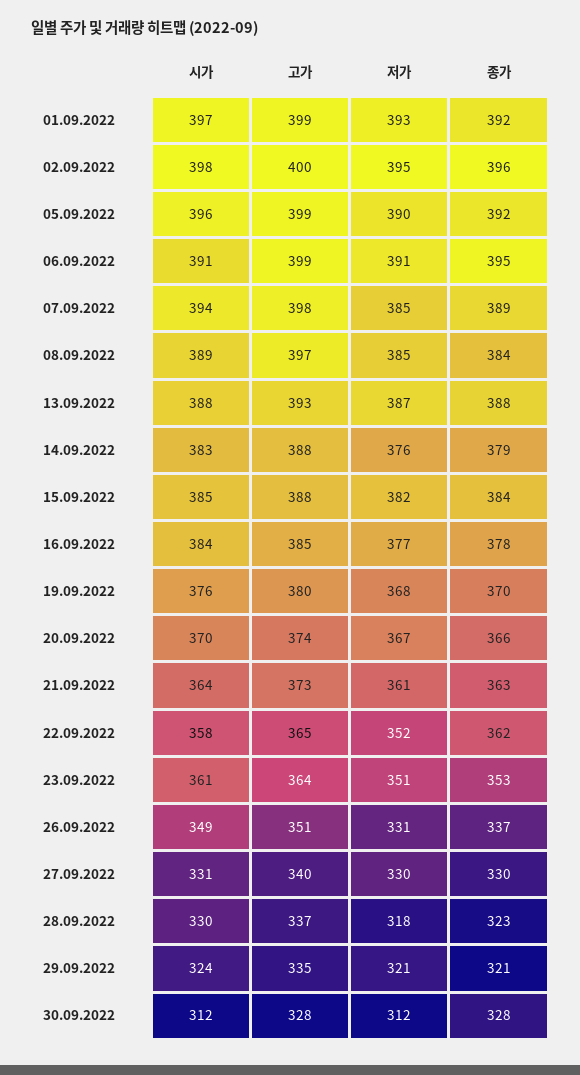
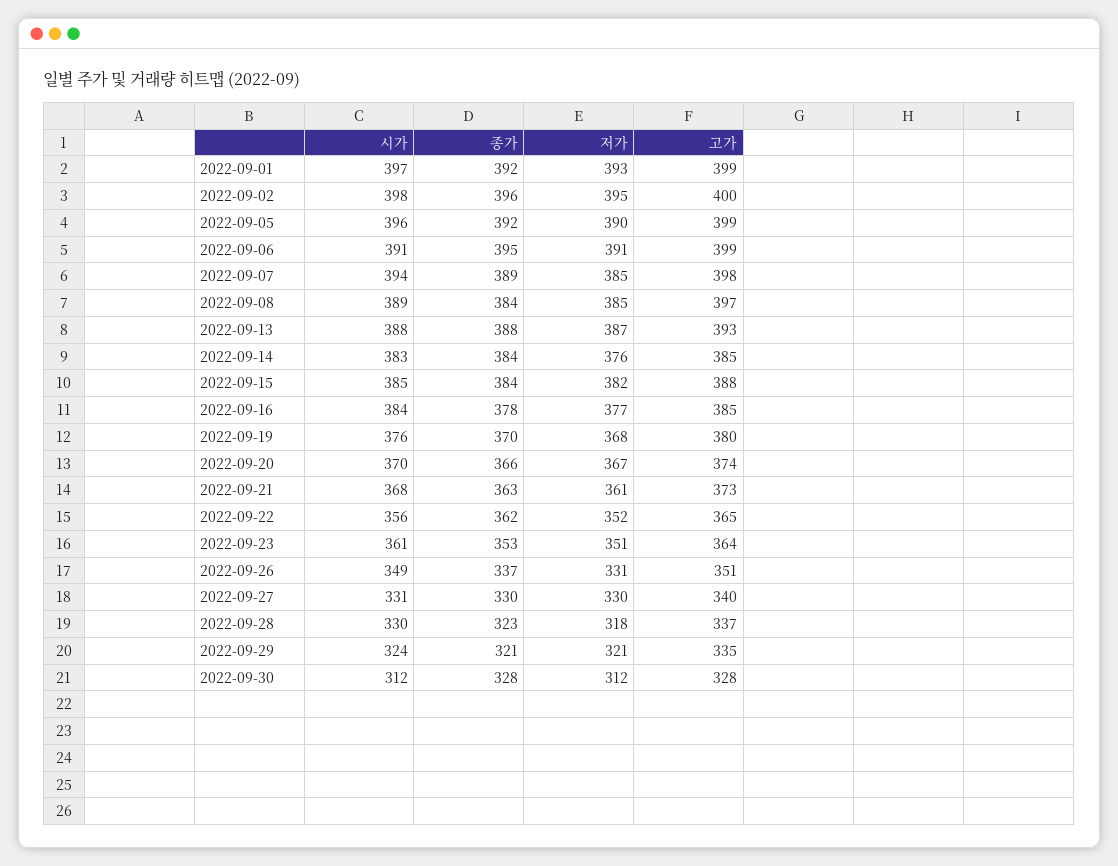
  {
    "시가": {
      "01.09.2022": 397,
      "02.09.2022": 398,
      "05.09.2022": 396,
      "06.09.2022": 391,
      "07.09.2022": 394,
      "08.09.2022": 389,
      "13.09.2022": 388,
      "14.09.2022": 383,
      "15.09.2022": 385,
      "16.09.2022": 384,
      "19.09.2022": 376,
      "20.09.2022": 370,
-     "21.09.2022": 364,
+     "21.09.2022": 368,
-     "22.09.2022": 358,
+     "22.09.2022": 356,
      "23.09.2022": 361,
      "26.09.2022": 349,
      "27.09.2022": 331,
      "28.09.2022": 330,
      "29.09.2022": 324,
      "30.09.2022": 312
    },
    "고가": {
      "01.09.2022": 399,
      "02.09.2022": 400,
      "05.09.2022": 399,
      "06.09.2022": 399,
      "07.09.2022": 398,
      "08.09.2022": 397,
      "13.09.2022": 393,
-     "14.09.2022": 388,
+     "14.09.2022": 385,
      "15.09.2022": 388,
      "16.09.2022": 385,
      "19.09.2022": 380,
      "20.09.2022": 374,
      "21.09.2022": 373,
      "22.09.2022": 365,
      "23.09.2022": 364,
      "26.09.2022": 351,
      "27.09.2022": 340,
      "28.09.2022": 337,
      "29.09.2022": 335,
      "30.09.2022": 328
    },
    "저가": {
      "01.09.2022": 393,
      "02.09.2022": 395,
      "05.09.2022": 390,
      "06.09.2022": 391,
      "07.09.2022": 385,
      "08.09.2022": 385,
      "13.09.2022": 387,
      "14.09.2022": 376,
      "15.09.2022": 382,
      "16.09.2022": 377,
      "19.09.2022": 368,
      "20.09.2022": 367,
      "21.09.2022": 361,
      "22.09.2022": 352,
      "23.09.2022": 351,
      "26.09.2022": 331,
      "27.09.2022": 330,
      "28.09.2022": 318,
      "29.09.2022": 321,
      "30.09.2022": 312
    },
    "종가": {
      "01.09.2022": 392,
      "02.09.2022": 396,
      "05.09.2022": 392,
      "06.09.2022": 395,
      "07.09.2022": 389,
      "08.09.2022": 384,
      "13.09.2022": 388,
-     "14.09.2022": 379,
+     "14.09.2022": 384,
      "15.09.2022": 384,
      "16.09.2022": 378,
      "19.09.2022": 370,
      "20.09.2022": 366,
      "21.09.2022": 363,
      "22.09.2022": 362,
      "23.09.2022": 353,
      "26.09.2022": 337,
      "27.09.2022": 330,
      "28.09.2022": 323,
      "29.09.2022": 321,
      "30.09.2022": 328
    }
  }

